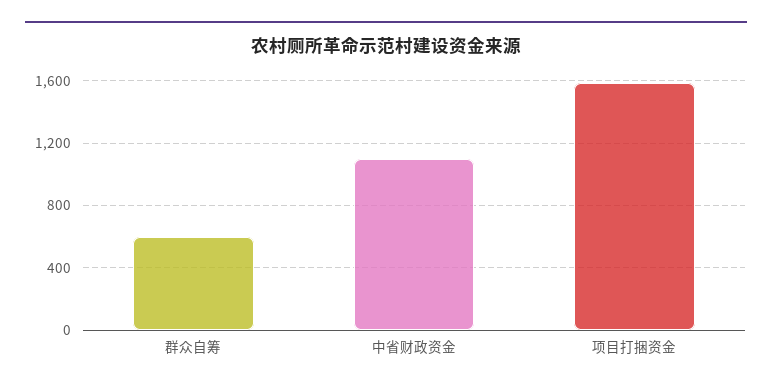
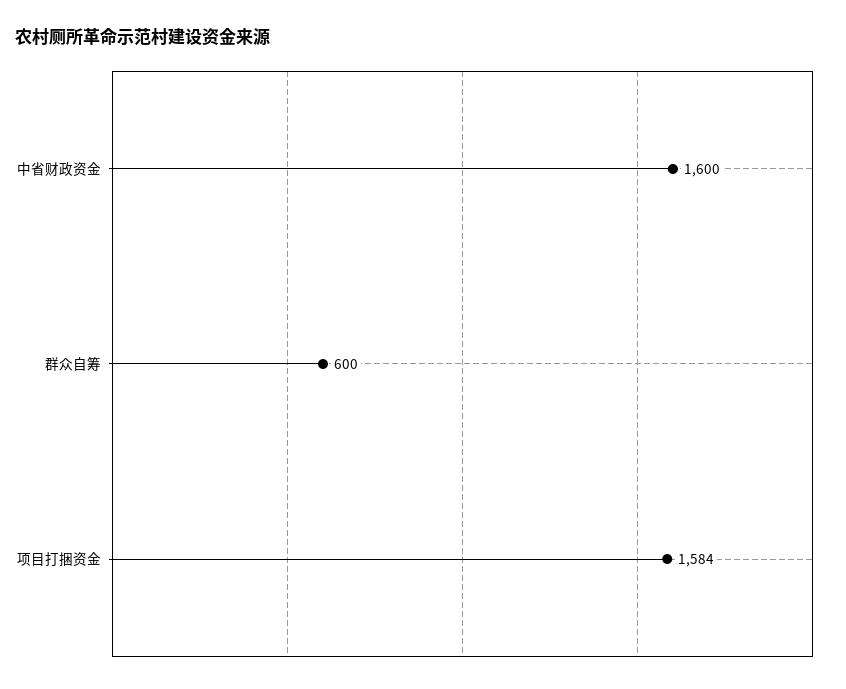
  {
    "群众自筹": 600,
-   "中省财政资金": 1100,
+   "中省财政资金": 1600,
    "项目打捆资金": 1584
  }

